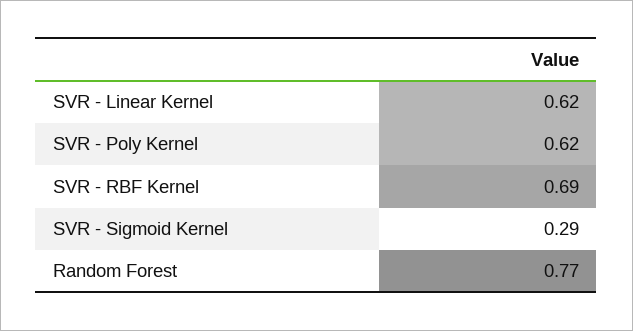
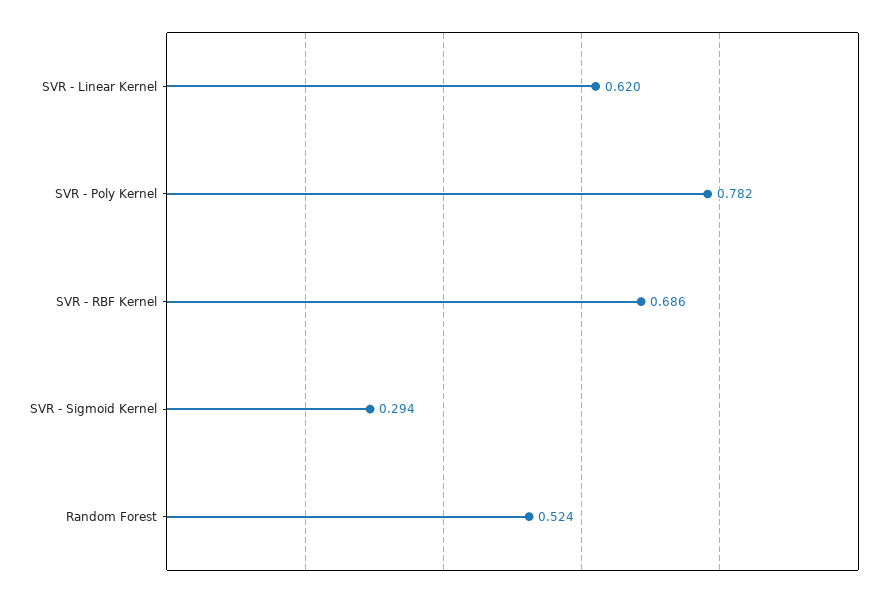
  {
    "SVR - Linear Kernel": 0.62,
-   "SVR - Poly Kernel": 0.62,
+   "SVR - Poly Kernel": 0.782,
    "SVR - RBF Kernel": 0.686,
    "SVR - Sigmoid Kernel": 0.294,
-   "Random Forest": 0.77
+   "Random Forest": 0.524
  }

